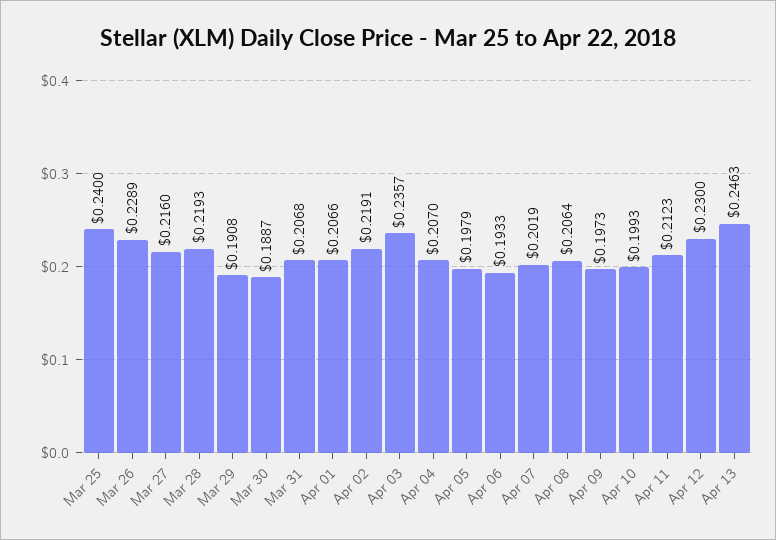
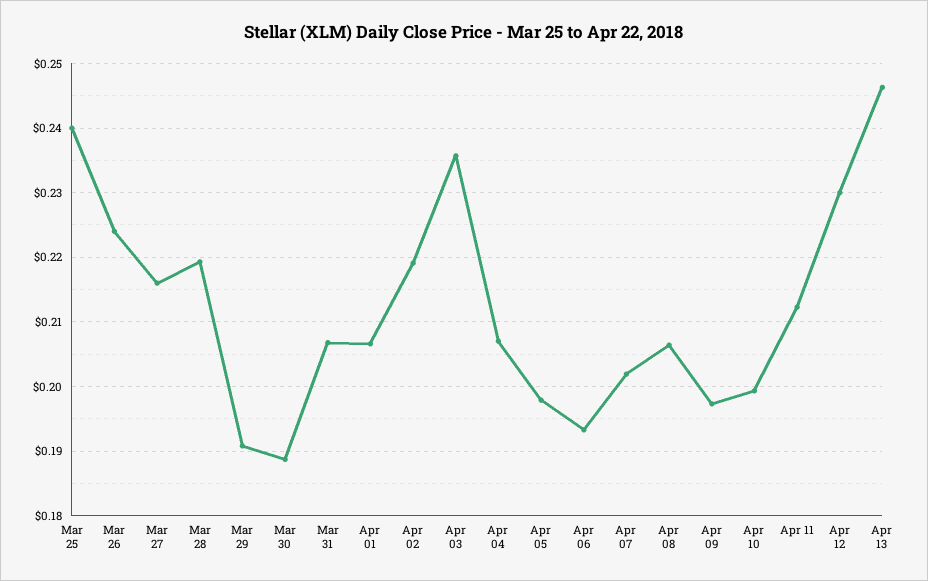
  {
    "Mar 25": 0.24,
-   "Mar 26": 0.2289,
+   "Mar 26": 0.224,
    "Mar 27": 0.216,
    "Mar 28": 0.2193,
    "Mar 29": 0.1908,
    "Mar 30": 0.1887,
    "Mar 31": 0.2068,
    "Apr 01": 0.2066,
    "Apr 02": 0.2191,
    "Apr 03": 0.2357,
    "Apr 04": 0.207,
    "Apr 05": 0.1979,
    "Apr 06": 0.1933,
    "Apr 07": 0.2019,
    "Apr 08": 0.2064,
    "Apr 09": 0.1973,
    "Apr 10": 0.1993,
    "Apr 11": 0.2123,
    "Apr 12": 0.23,
    "Apr 13": 0.2463
  }

